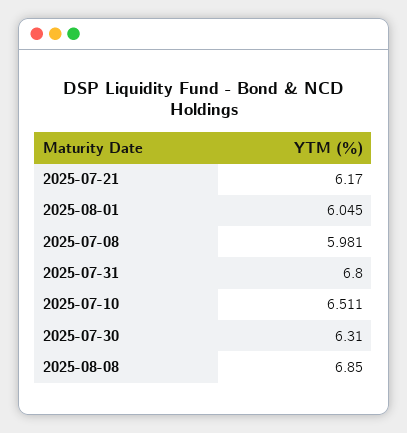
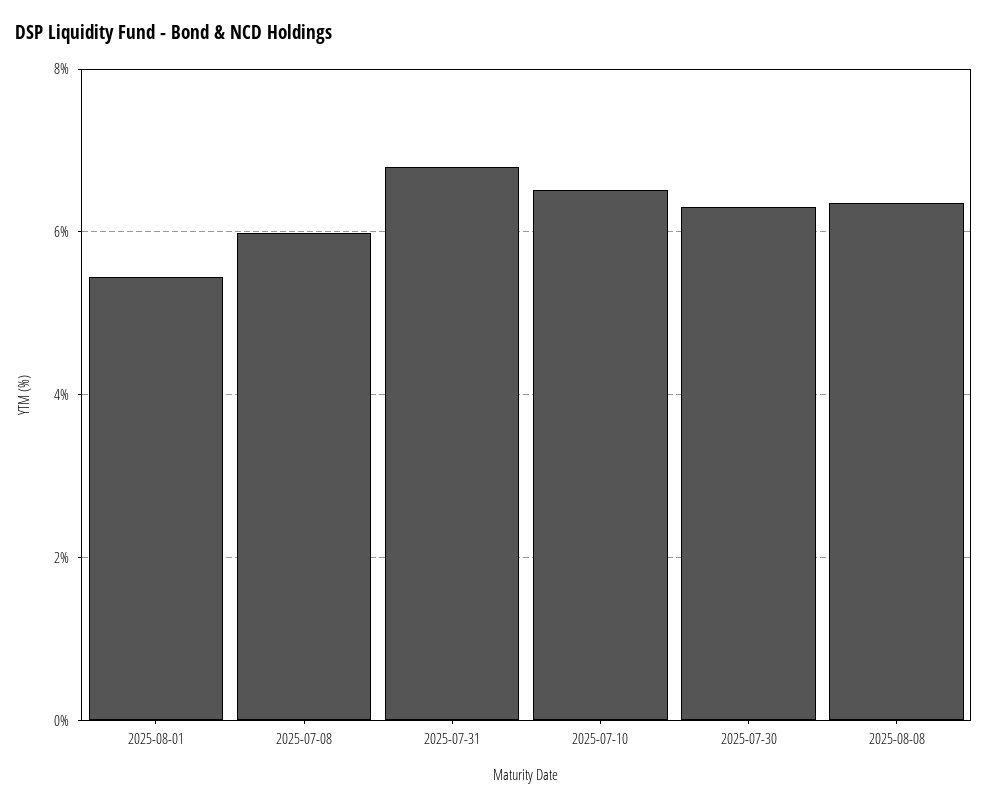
  {
-   "2025-07-21": 6.17,
-   "2025-08-01": 6.045,
+   "2025-08-01": 5.4,
    "2025-07-08": 5.981,
    "2025-07-31": 6.8,
    "2025-07-10": 6.511,
    "2025-07-30": 6.31,
-   "2025-08-08": 6.85
+   "2025-08-08": 6.4
  }

